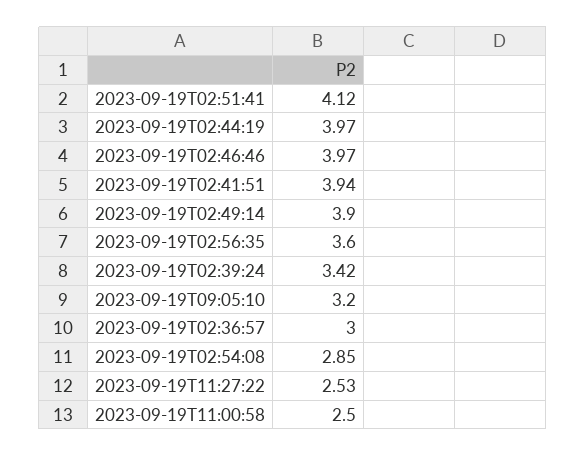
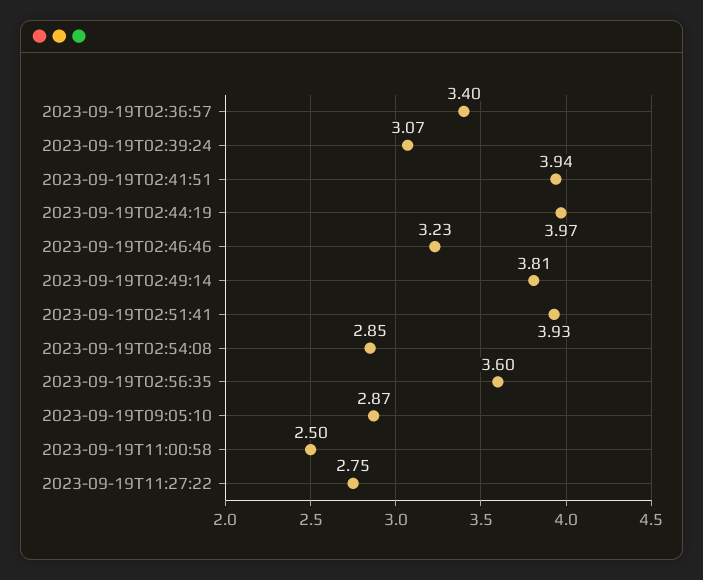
  {
-   "2023-09-19T02:51:41": 4.12,
+   "2023-09-19T02:51:41": 3.93,
    "2023-09-19T02:44:19": 3.97,
-   "2023-09-19T02:46:46": 3.97,
+   "2023-09-19T02:46:46": 3.23,
    "2023-09-19T02:41:51": 3.94,
-   "2023-09-19T02:49:14": 3.9,
+   "2023-09-19T02:49:14": 3.81,
    "2023-09-19T02:56:35": 3.6,
-   "2023-09-19T02:39:24": 3.42,
+   "2023-09-19T02:39:24": 3.07,
-   "2023-09-19T09:05:10": 3.2,
+   "2023-09-19T09:05:10": 2.87,
-   "2023-09-19T02:36:57": 3,
+   "2023-09-19T02:36:57": 3.4,
    "2023-09-19T02:54:08": 2.85,
-   "2023-09-19T11:27:22": 2.53,
+   "2023-09-19T11:27:22": 2.75,
    "2023-09-19T11:00:58": 2.5
  }

